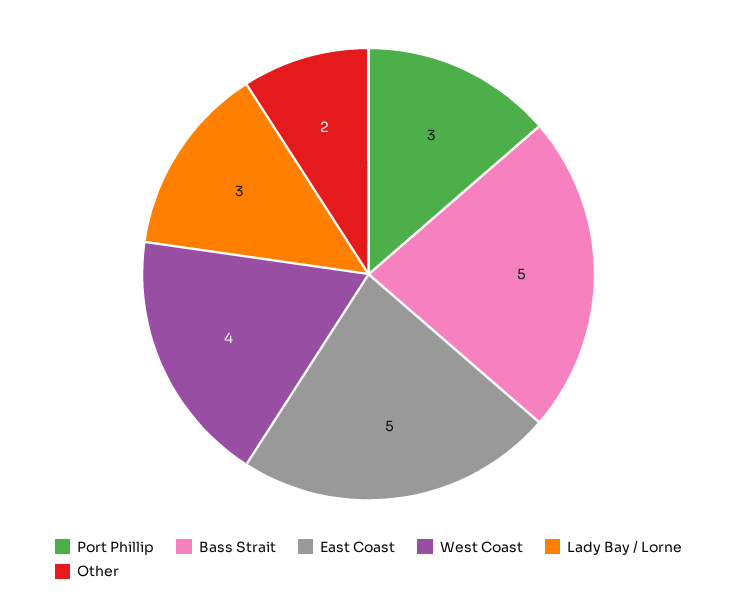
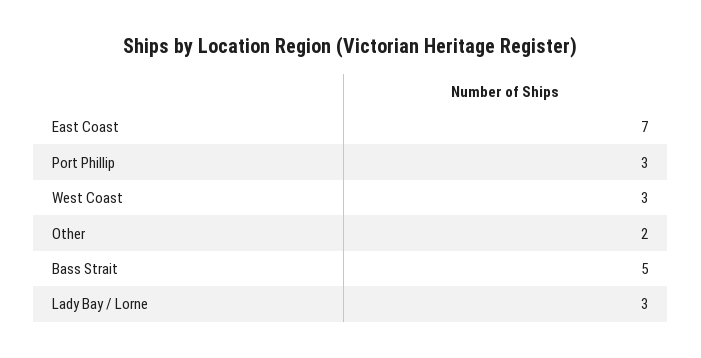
  {
    "Port Phillip": 3,
    "Bass Strait": 5,
-   "East Coast": 5,
+   "East Coast": 7,
-   "West Coast": 4,
+   "West Coast": 3,
    "Lady Bay / Lorne": 3,
    "Other": 2
  }

